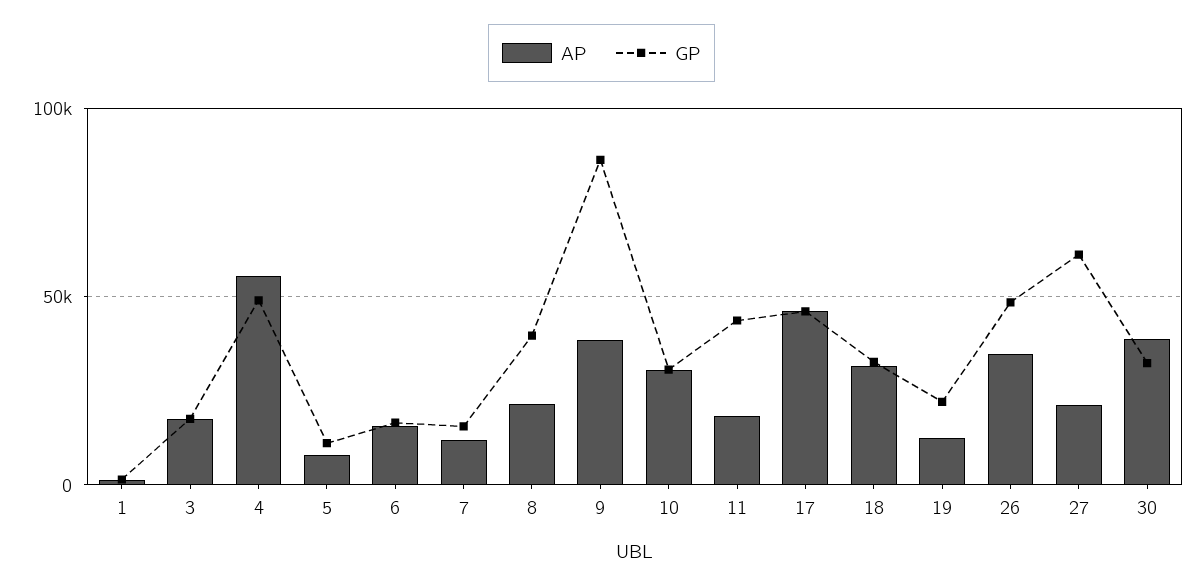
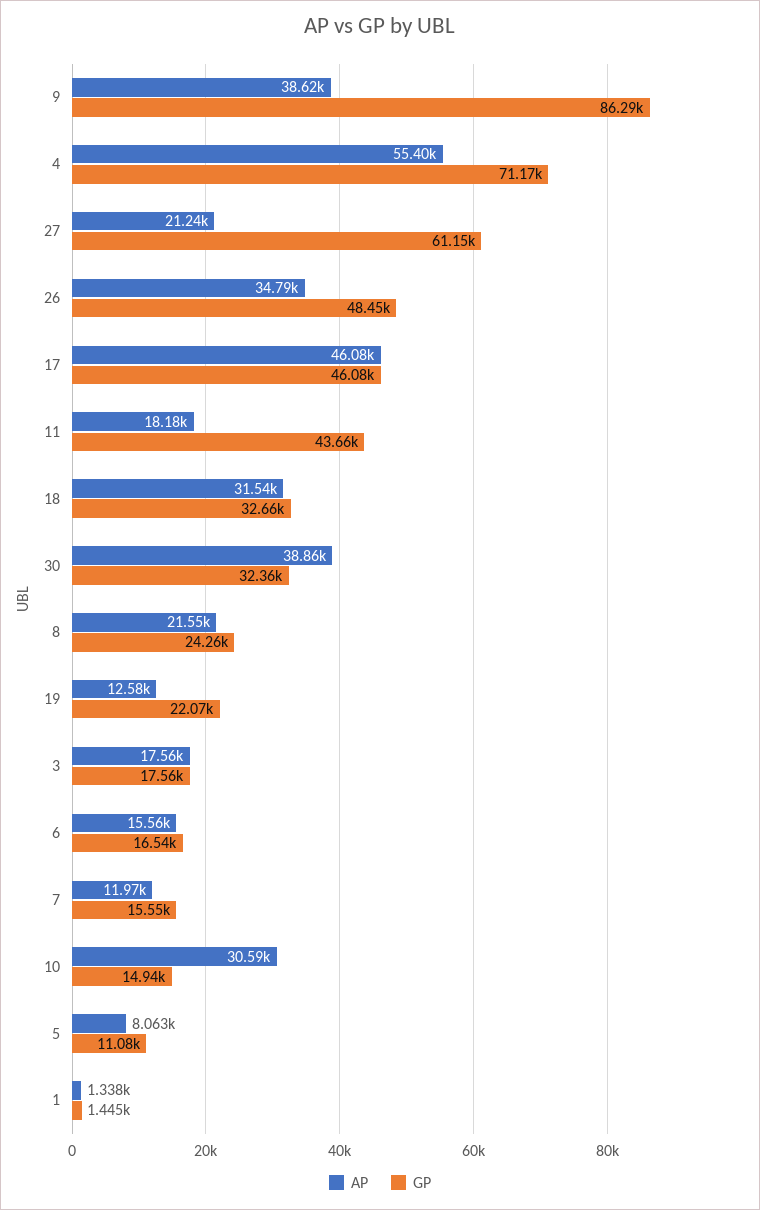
  {
    "AP": {
      "1": 1338,
      "3": 17560,
      "4": 55400,
      "5": 8063,
      "6": 15560,
      "7": 11970,
      "8": 21550,
      "9": 38620,
      "10": 30590,
      "11": 18180,
      "17": 46080,
      "18": 31540,
      "19": 12580,
      "26": 34790,
      "27": 21240,
      "30": 38860
    },
    "GP": {
      "1": 1445,
      "3": 17560,
-     "4": 50000,
+     "4": 71170,
      "5": 11080,
      "6": 16540,
      "7": 15550,
-     "8": 40000,
+     "8": 24260,
      "9": 86290,
-     "10": 30000,
+     "10": 14940,
      "11": 43660,
      "17": 46080,
      "18": 32660,
      "19": 22070,
      "26": 48450,
      "27": 61150,
      "30": 32360
    }
  }

